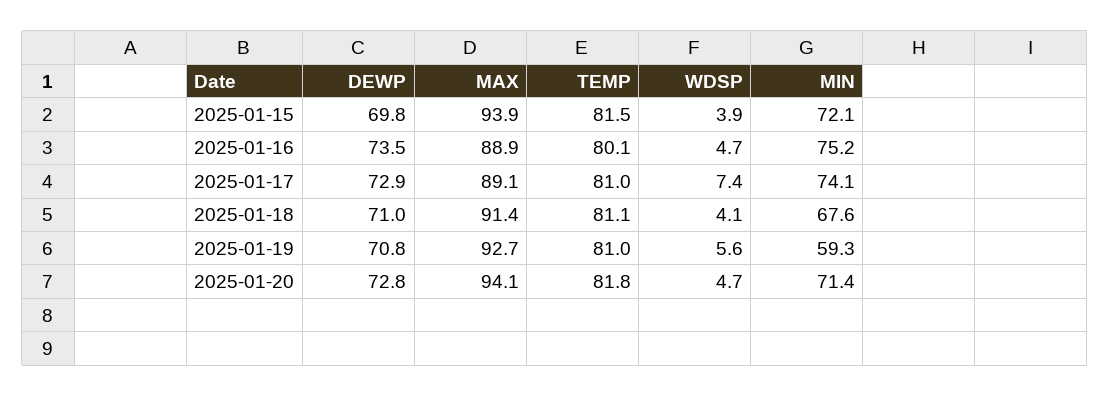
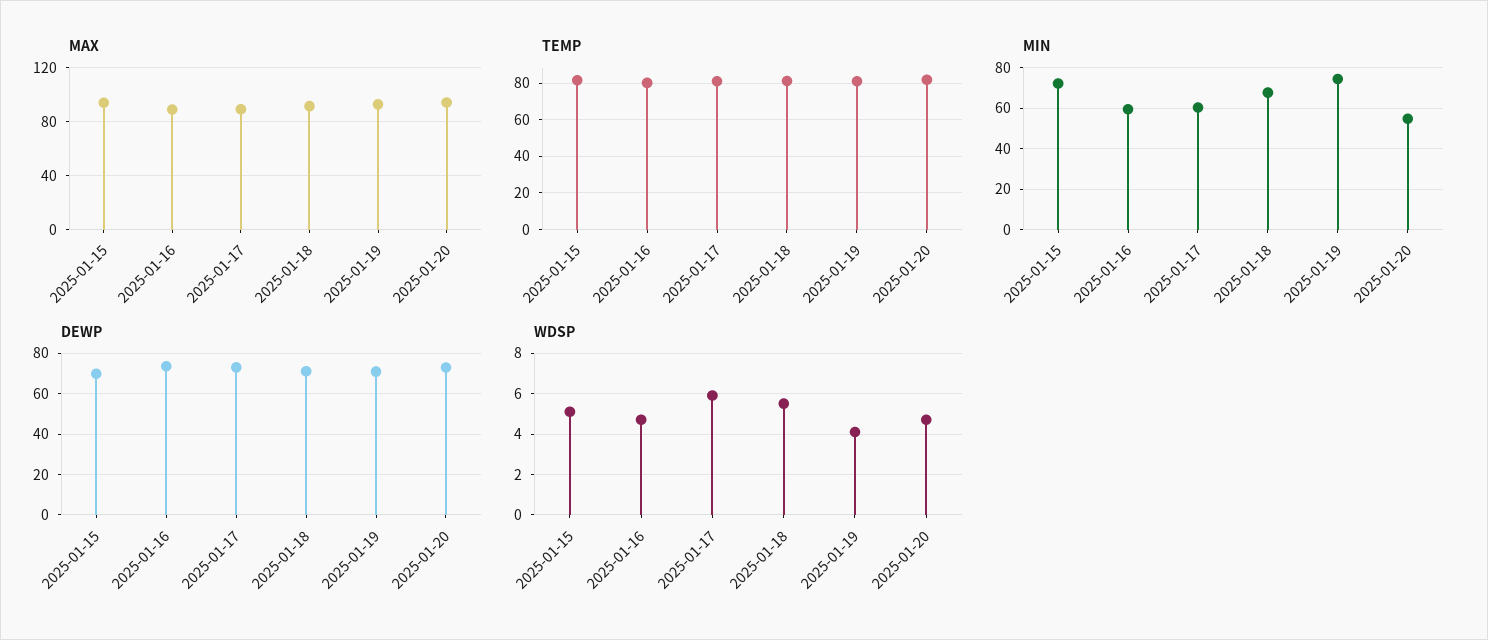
  {
    "DEWP": {
      "2025-01-15": 69.8,
      "2025-01-16": 73.5,
      "2025-01-17": 72.9,
      "2025-01-18": 71,
      "2025-01-19": 70.8,
      "2025-01-20": 72.8
    },
    "MAX": {
      "2025-01-15": 93.9,
      "2025-01-16": 88.9,
      "2025-01-17": 89.1,
      "2025-01-18": 91.4,
      "2025-01-19": 92.7,
      "2025-01-20": 94.1
    },
    "TEMP": {
      "2025-01-15": 81.5,
      "2025-01-16": 80.1,
      "2025-01-17": 81,
      "2025-01-18": 81.1,
      "2025-01-19": 81,
      "2025-01-20": 81.8
    },
    "WDSP": {
-     "2025-01-15": 3.9,
+     "2025-01-15": 5,
      "2025-01-16": 4.7,
-     "2025-01-17": 7.4,
+     "2025-01-17": 6,
-     "2025-01-18": 4.1,
+     "2025-01-18": 5.5,
-     "2025-01-19": 5.6,
+     "2025-01-19": 4,
      "2025-01-20": 4.7
    },
    "MIN": {
      "2025-01-15": 72.1,
-     "2025-01-16": 75.2,
+     "2025-01-16": 60,
-     "2025-01-17": 74.1,
+     "2025-01-17": 60,
      "2025-01-18": 67.6,
-     "2025-01-19": 59.3,
+     "2025-01-19": 75,
-     "2025-01-20": 71.4
+     "2025-01-20": 55
    }
  }

